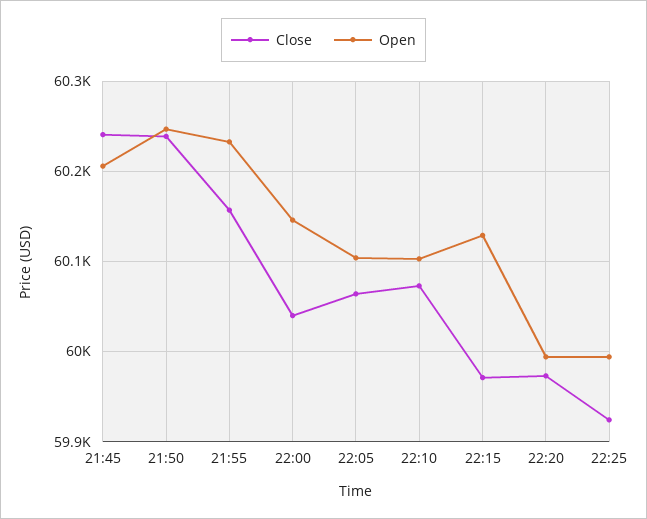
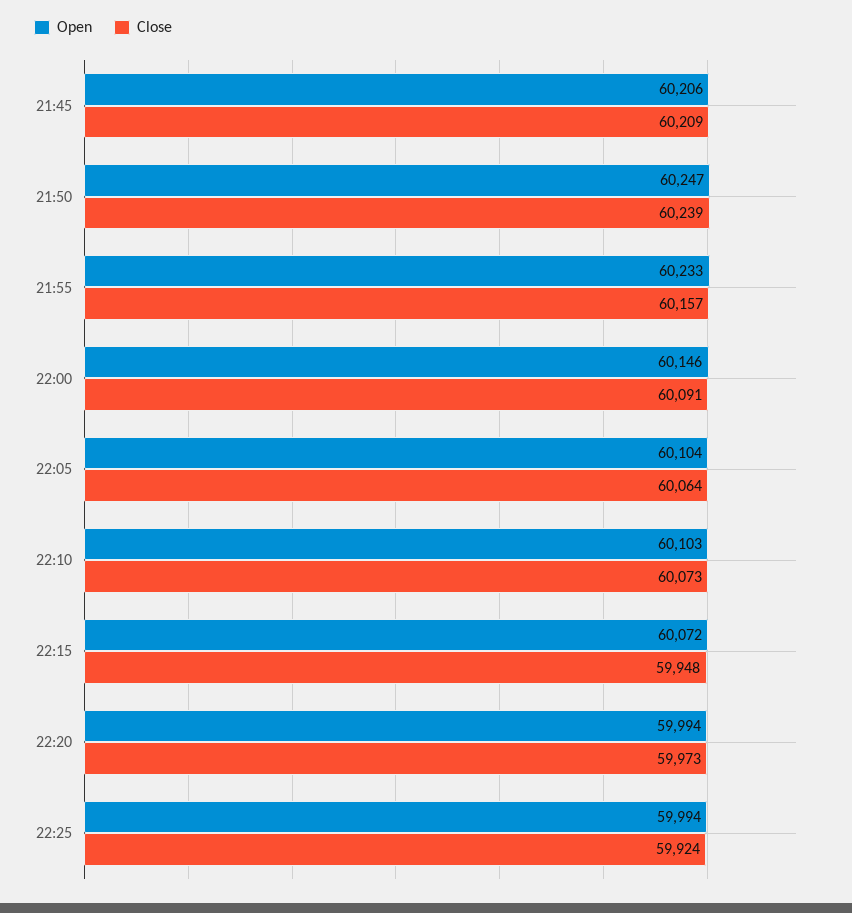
  {
    "Close": {
-     "21:45": 60240,
+     "21:45": 60209,
      "21:50": 60239,
      "21:55": 60157,
-     "22:00": 60040,
+     "22:00": 60091,
      "22:05": 60064,
      "22:10": 60073,
-     "22:15": 59970,
+     "22:15": 59948,
      "22:20": 59973,
      "22:25": 59924
    },
    "Open": {
      "21:45": 60206,
      "21:50": 60247,
      "21:55": 60233,
      "22:00": 60146,
      "22:05": 60104,
      "22:10": 60103,
-     "22:15": 60130,
+     "22:15": 60072,
      "22:20": 59994,
      "22:25": 59994
    }
  }

